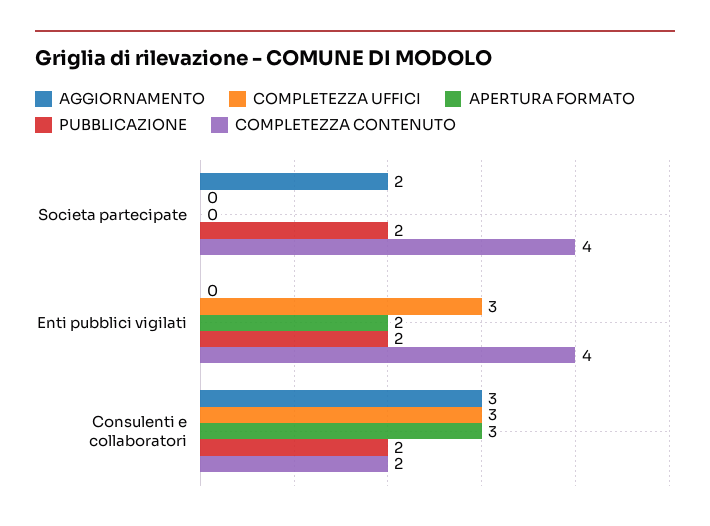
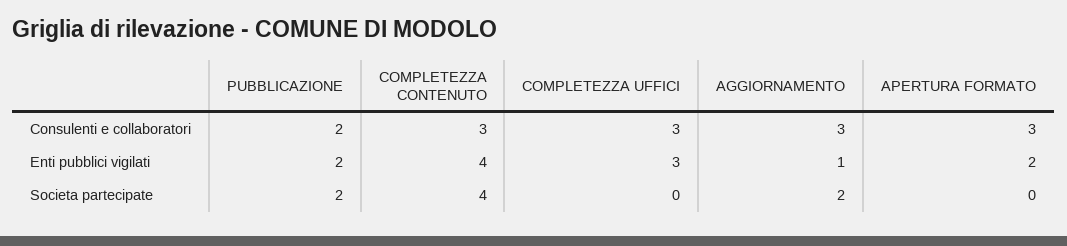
  {
    "AGGIORNAMENTO": {
      "Societa partecipate": 2,
-     "Enti pubblici vigilati": 0,
+     "Enti pubblici vigilati": 1,
      "Consulenti e collaboratori": 3
    },
    "COMPLETEZZA UFFICI": {
      "Societa partecipate": 0,
      "Enti pubblici vigilati": 3,
      "Consulenti e collaboratori": 3
    },
    "APERTURA FORMATO": {
      "Societa partecipate": 0,
      "Enti pubblici vigilati": 2,
      "Consulenti e collaboratori": 3
    },
    "PUBBLICAZIONE": {
      "Societa partecipate": 2,
      "Enti pubblici vigilati": 2,
      "Consulenti e collaboratori": 2
    },
    "COMPLETEZZA CONTENUTO": {
      "Societa partecipate": 4,
      "Enti pubblici vigilati": 4,
-     "Consulenti e collaboratori": 2
+     "Consulenti e collaboratori": 3
    }
  }

